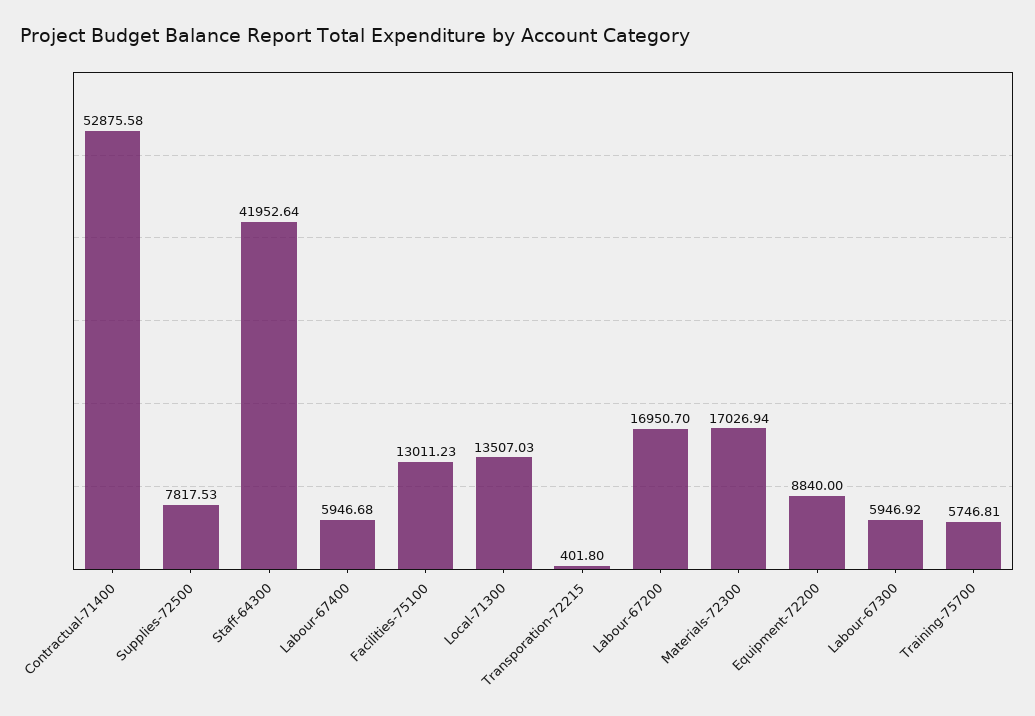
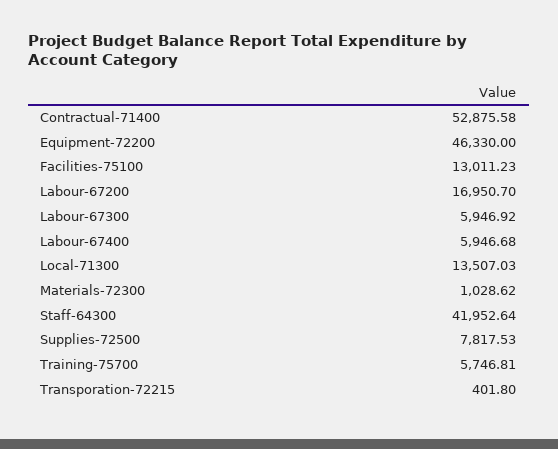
  {
    "Contractual-71400": 52875.58,
    "Supplies-72500": 7817.53,
    "Staff-64300": 41952.64,
    "Labour-67400": 5946.68,
    "Facilities-75100": 13011.23,
    "Local-71300": 13507.03,
    "Transporation-72215": 401.8,
    "Labour-67200": 16950.7,
-   "Materials-72300": 17026.94,
+   "Materials-72300": 1028.62,
-   "Equipment-72200": 8840,
+   "Equipment-72200": 46330,
    "Labour-67300": 5946.92,
    "Training-75700": 5746.81
  }

